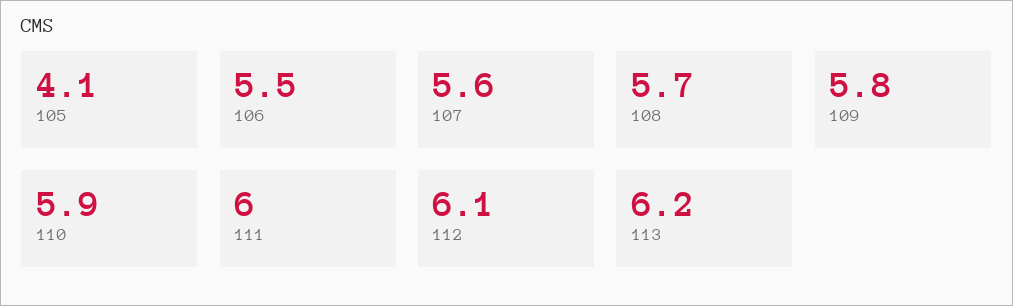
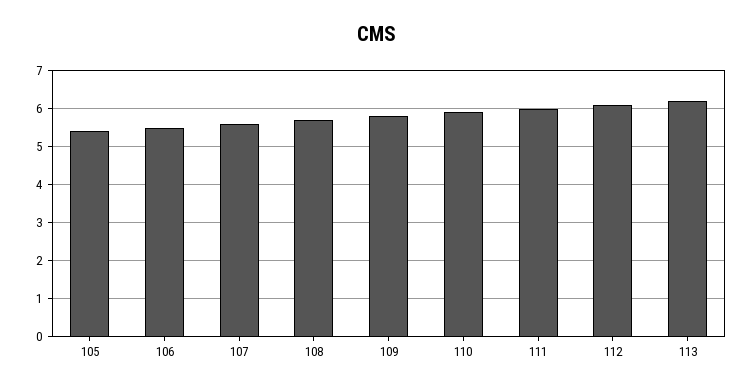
  {
-   "105": 4.1,
+   "105": 5.5,
    "106": 5.5,
    "107": 5.6,
    "108": 5.7,
    "109": 5.8,
    "110": 5.9,
    "111": 6,
    "112": 6.1,
    "113": 6.2
  }

